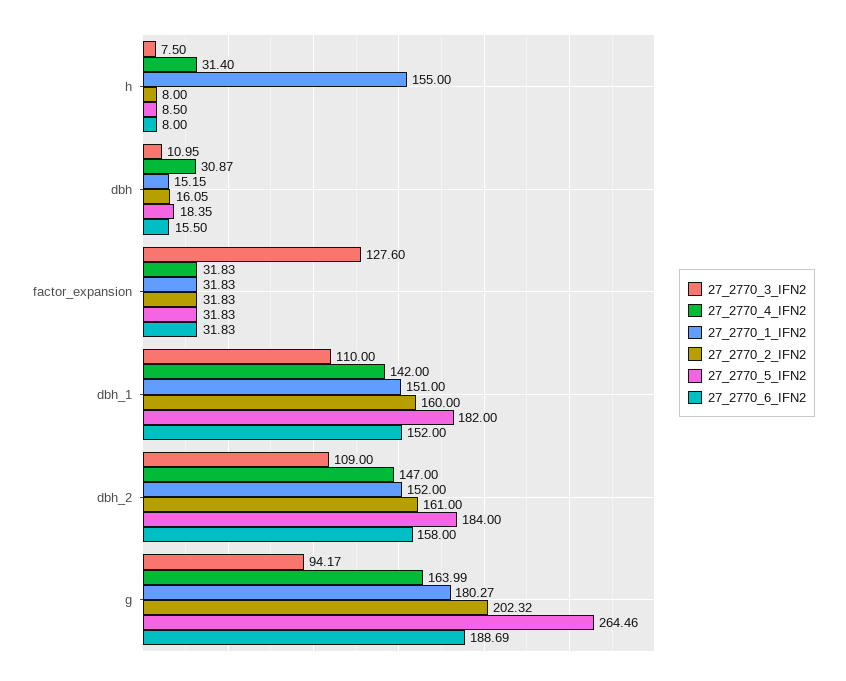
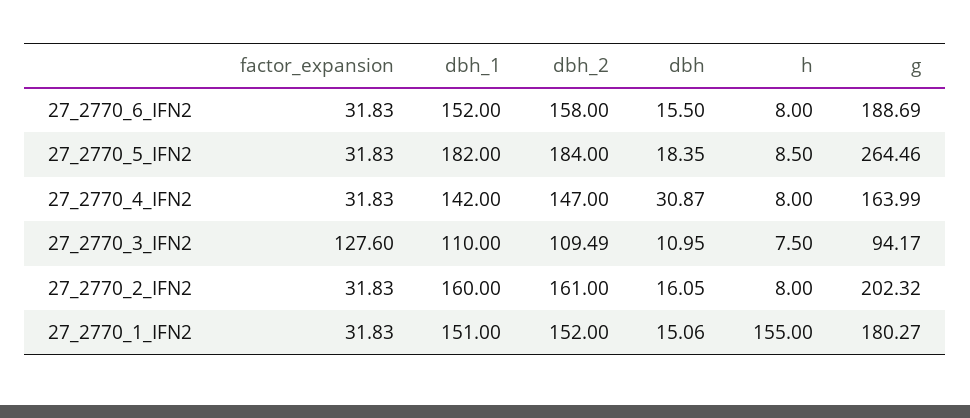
  {
    "27_2770_3_IFN2": {
      "h": 7.5,
      "dbh": 10.95,
      "factor_expansion": 127.6,
      "dbh_1": 110,
-     "dbh_2": 109,
+     "dbh_2": 109.49,
      "g": 94.17
    },
    "27_2770_4_IFN2": {
-     "h": 31.4,
+     "h": 8,
      "dbh": 30.87,
      "factor_expansion": 31.83,
      "dbh_1": 142,
      "dbh_2": 147,
      "g": 163.99
    },
    "27_2770_1_IFN2": {
      "h": 155,
-     "dbh": 15.15,
+     "dbh": 15.06,
      "factor_expansion": 31.83,
      "dbh_1": 151,
      "dbh_2": 152,
      "g": 180.27
    },
    "27_2770_2_IFN2": {
      "h": 8,
      "dbh": 16.05,
      "factor_expansion": 31.83,
      "dbh_1": 160,
      "dbh_2": 161,
      "g": 202.32
    },
    "27_2770_5_IFN2": {
      "h": 8.5,
      "dbh": 18.35,
      "factor_expansion": 31.83,
      "dbh_1": 182,
      "dbh_2": 184,
      "g": 264.46
    },
    "27_2770_6_IFN2": {
      "h": 8,
      "dbh": 15.5,
      "factor_expansion": 31.83,
      "dbh_1": 152,
      "dbh_2": 158,
      "g": 188.69
    }
  }

